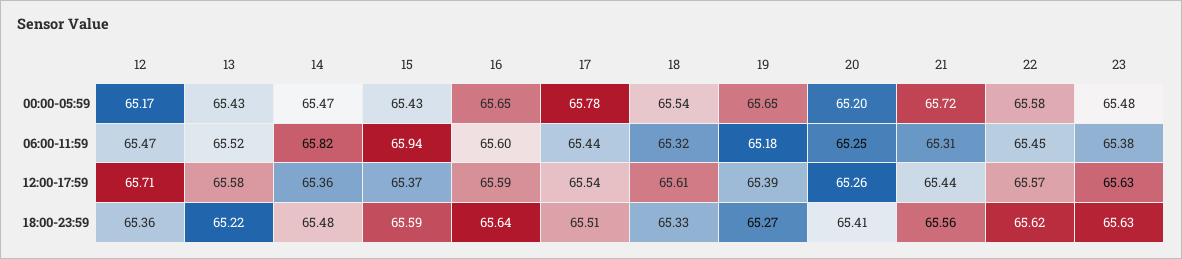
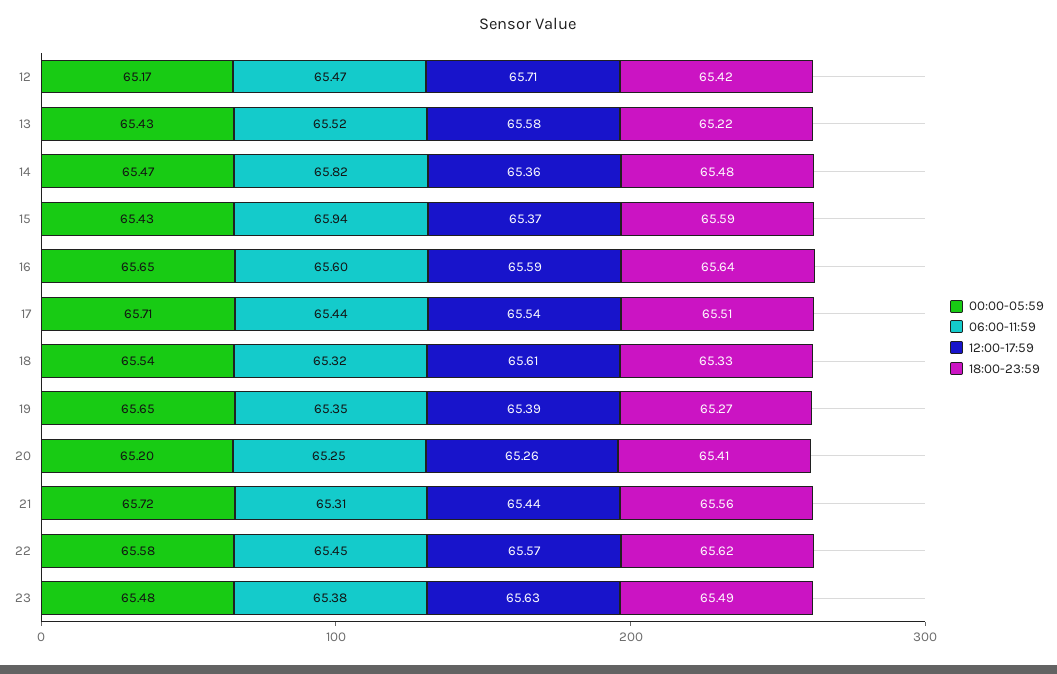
  {
    "00:00-05:59": {
      "12": 65.17,
      "13": 65.43,
      "14": 65.47,
      "15": 65.43,
      "16": 65.65,
-     "17": 65.78,
+     "17": 65.71,
      "18": 65.54,
      "19": 65.65,
      "20": 65.2,
      "21": 65.72,
      "22": 65.58,
      "23": 65.48
    },
    "06:00-11:59": {
      "12": 65.47,
      "13": 65.52,
      "14": 65.82,
      "15": 65.94,
      "16": 65.6,
      "17": 65.44,
      "18": 65.32,
-     "19": 65.18,
+     "19": 65.35,
      "20": 65.25,
      "21": 65.31,
      "22": 65.45,
      "23": 65.38
    },
    "12:00-17:59": {
      "12": 65.71,
      "13": 65.58,
      "14": 65.36,
      "15": 65.37,
      "16": 65.59,
      "17": 65.54,
      "18": 65.61,
      "19": 65.39,
      "20": 65.26,
      "21": 65.44,
      "22": 65.57,
      "23": 65.63
    },
    "18:00-23:59": {
-     "12": 65.36,
+     "12": 65.42,
      "13": 65.22,
      "14": 65.48,
      "15": 65.59,
      "16": 65.64,
      "17": 65.51,
      "18": 65.33,
      "19": 65.27,
      "20": 65.41,
      "21": 65.56,
      "22": 65.62,
-     "23": 65.63
+     "23": 65.49
    }
  }

